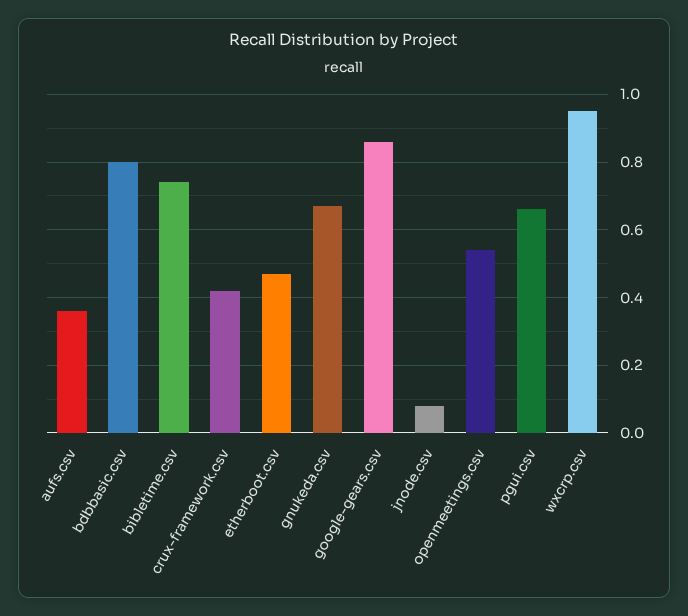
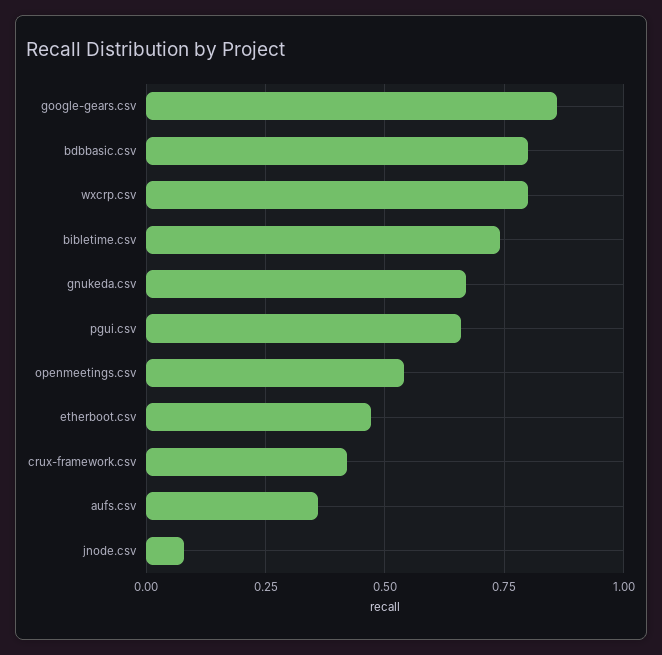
  {
    "aufs.csv": 0.35,
    "bdbbasic.csv": 0.8,
    "bibletime.csv": 0.75,
    "crux-framework.csv": 0.4,
    "etherboot.csv": 0.45,
    "gnukeda.csv": 0.65,
    "google-gears.csv": 0.85,
    "jnode.csv": 0.1,
    "openmeetings.csv": 0.55,
    "pgui.csv": 0.65,
-   "wxcrp.csv": 0.95
+   "wxcrp.csv": 0.8
  }

